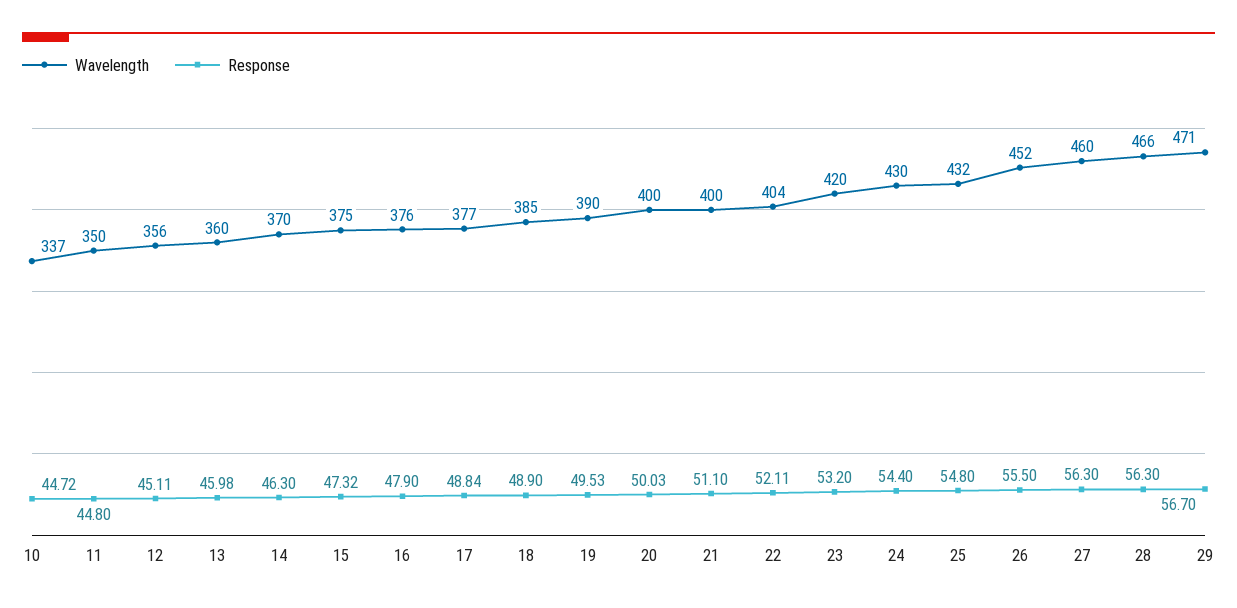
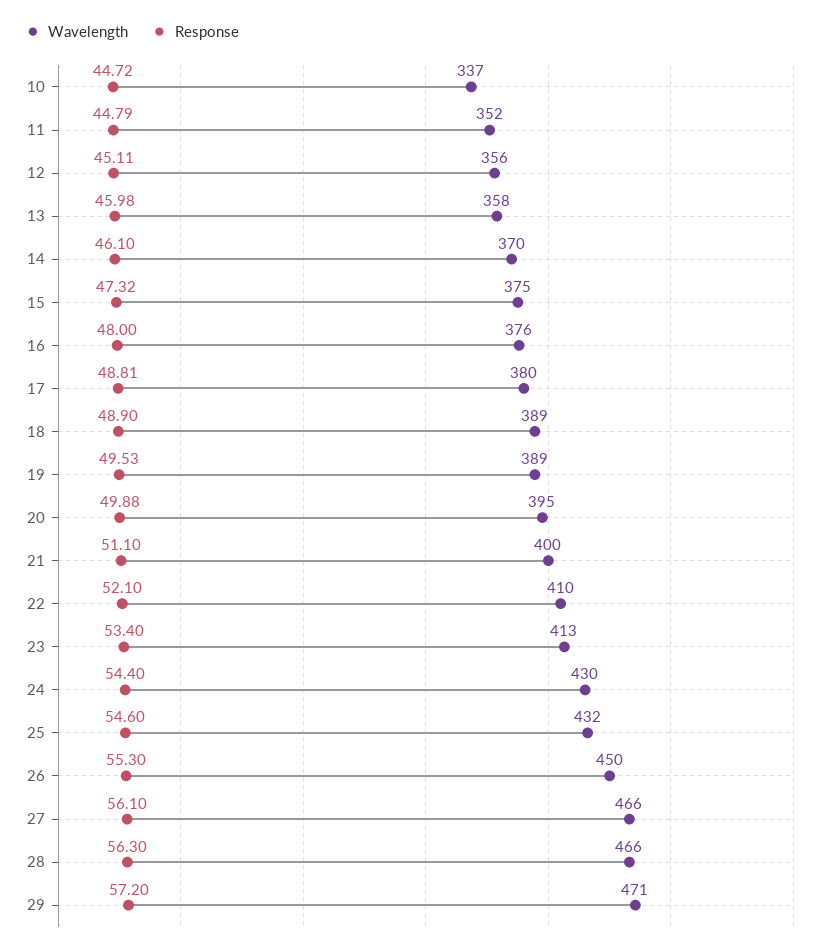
  {
    "Wavelength": {
      "10": 337,
-     "11": 350,
+     "11": 352,
      "12": 356,
-     "13": 360,
+     "13": 358,
      "14": 370,
      "15": 375,
      "16": 376,
-     "17": 377,
+     "17": 380,
-     "18": 385,
+     "18": 389,
-     "19": 390,
+     "19": 389,
-     "20": 400,
+     "20": 395,
      "21": 400,
-     "22": 404,
+     "22": 410,
-     "23": 420,
+     "23": 413,
      "24": 430,
      "25": 432,
-     "26": 452,
+     "26": 450,
-     "27": 460,
+     "27": 466,
      "28": 466,
      "29": 471
    },
    "Response": {
      "10": 44.72,
-     "11": 44.8,
+     "11": 44.79,
      "12": 45.11,
      "13": 45.98,
-     "14": 46.3,
+     "14": 46.1,
      "15": 47.32,
-     "16": 47.9,
+     "16": 48,
-     "17": 48.84,
+     "17": 48.81,
      "18": 48.9,
      "19": 49.53,
-     "20": 50.03,
+     "20": 49.88,
      "21": 51.1,
-     "22": 52.11,
+     "22": 52.1,
-     "23": 53.2,
+     "23": 53.4,
      "24": 54.4,
-     "25": 54.8,
+     "25": 54.6,
-     "26": 55.5,
+     "26": 55.3,
-     "27": 56.3,
+     "27": 56.1,
      "28": 56.3,
-     "29": 56.7
+     "29": 57.2
    }
  }

